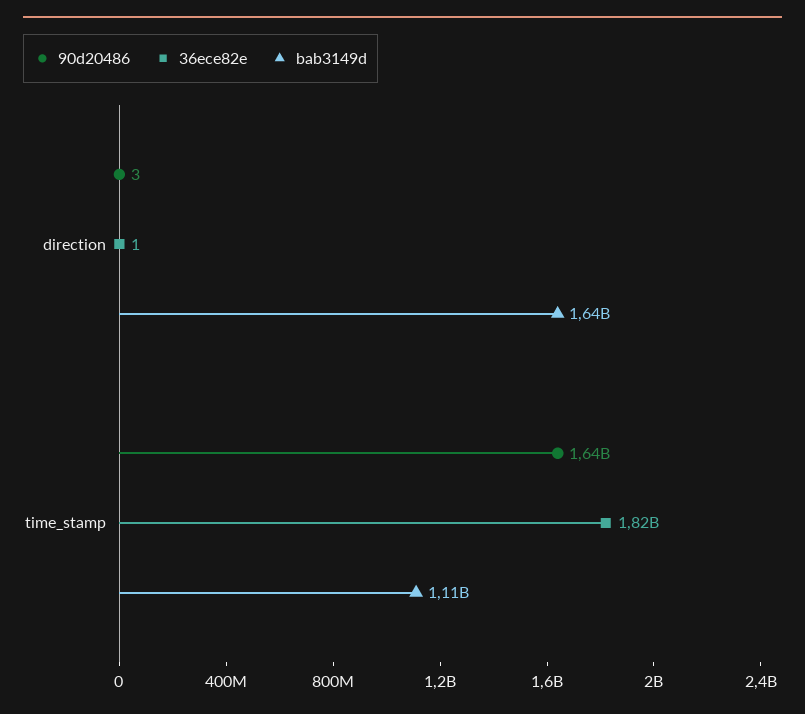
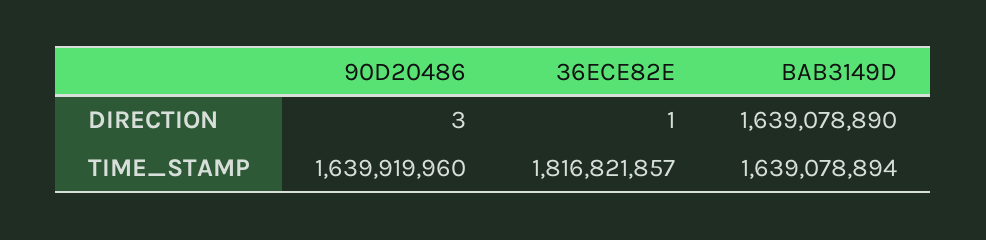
  {
    "90d20486": {
      "direction": 3,
      "time_stamp": 1639919960
    },
    "36ece82e": {
      "direction": 1,
      "time_stamp": 1816821857
    },
    "bab3149d": {
      "direction": 1639078890,
-     "time_stamp": 1110000000
+     "time_stamp": 1639078894
    }
  }

